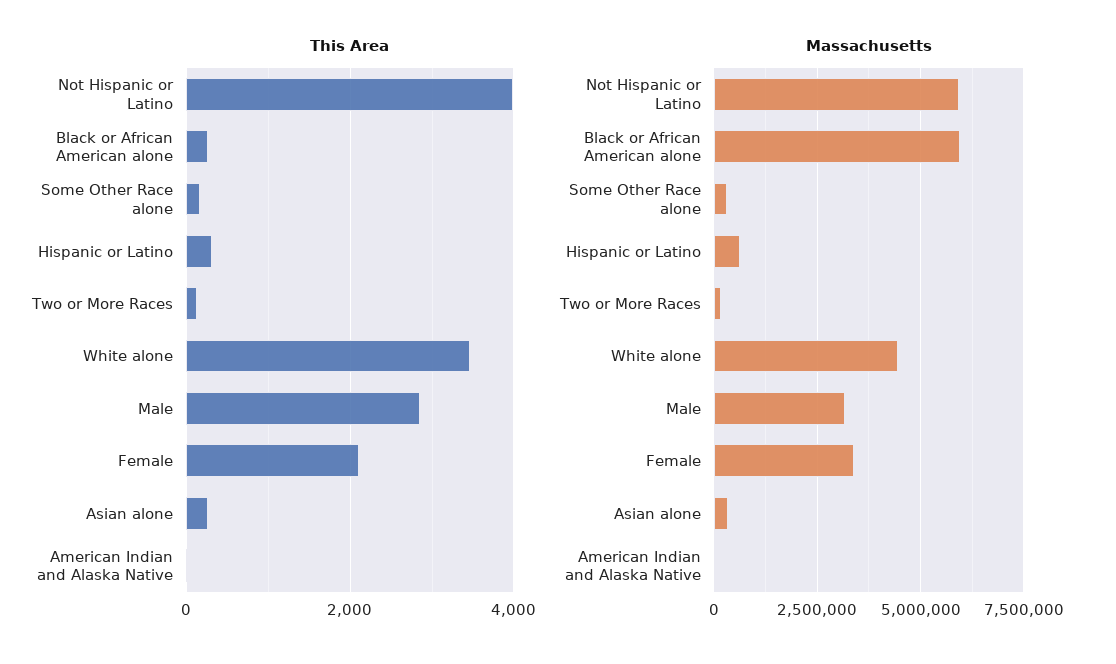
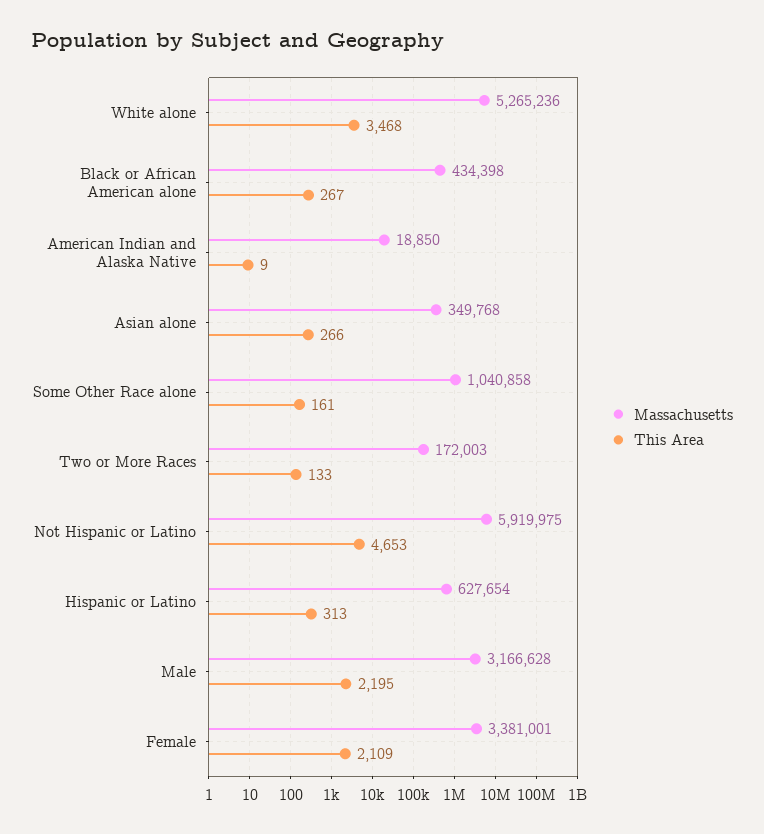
  {
    "This Area": {
-     "Not Hispanic or Latino": 4000,
+     "Not Hispanic or Latino": 4653,
      "Black or African American alone": 267,
      "Some Other Race alone": 161,
      "Hispanic or Latino": 313,
      "Two or More Races": 133,
      "White alone": 3468,
-     "Male": 2800,
+     "Male": 2195,
      "Female": 2109,
      "Asian alone": 266,
      "American Indian and Alaska Native": 9
    },
    "Massachusetts": {
      "Not Hispanic or Latino": 5919975,
-     "Black or African American alone": 6000000,
+     "Black or African American alone": 434398,
-     "Some Other Race alone": 250000,
+     "Some Other Race alone": 1040858,
      "Hispanic or Latino": 627654,
      "Two or More Races": 172003,
-     "White alone": 4500000,
+     "White alone": 5265236,
      "Male": 3166628,
      "Female": 3381001,
      "Asian alone": 349768,
      "American Indian and Alaska Native": 18850
    }
  }

